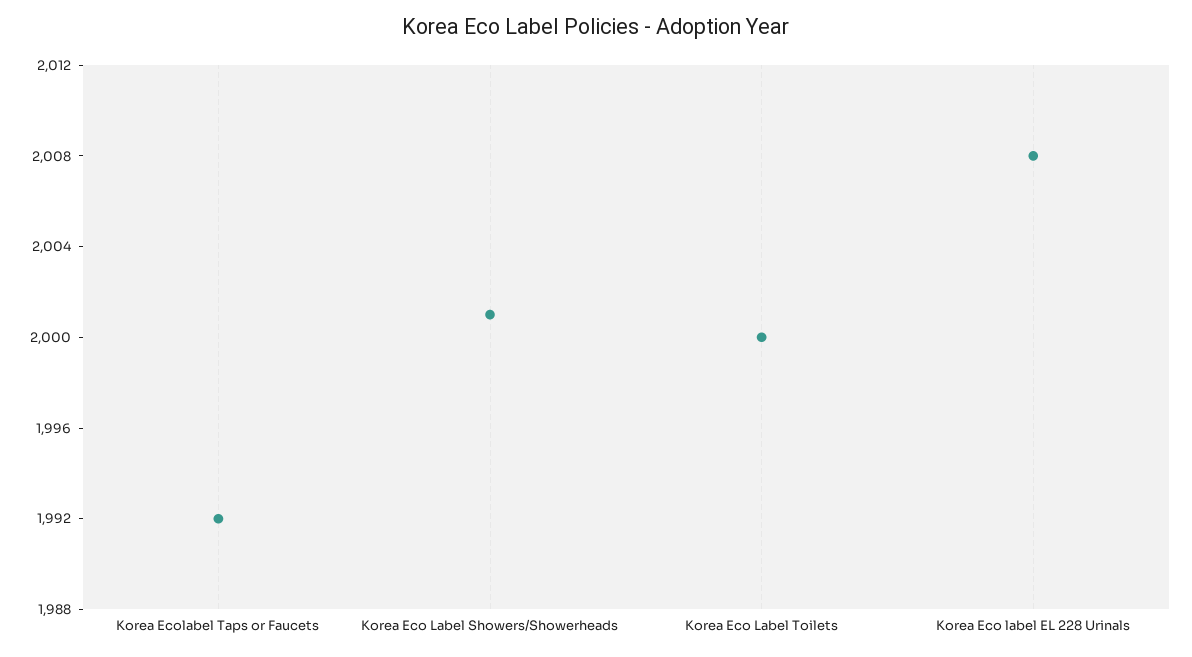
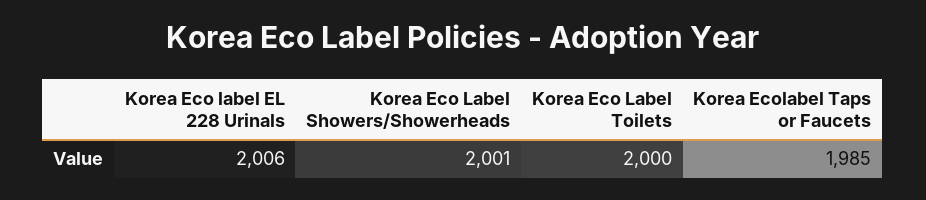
  {
-   "Korea Ecolabel Taps or Faucets": 1992,
+   "Korea Ecolabel Taps or Faucets": 1985,
    "Korea Eco Label Showers/Showerheads": 2001,
    "Korea Eco Label Toilets": 2000,
-   "Korea Eco label EL 228 Urinals": 2008
+   "Korea Eco label EL 228 Urinals": 2006
  }

